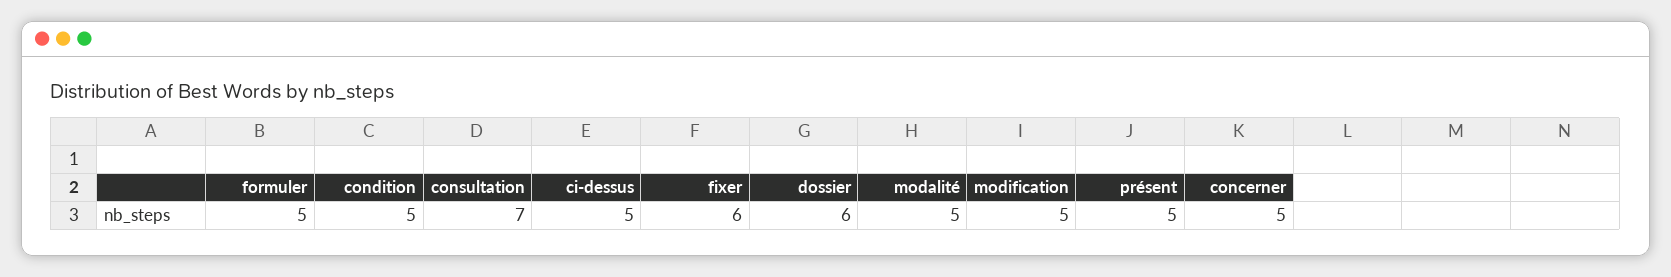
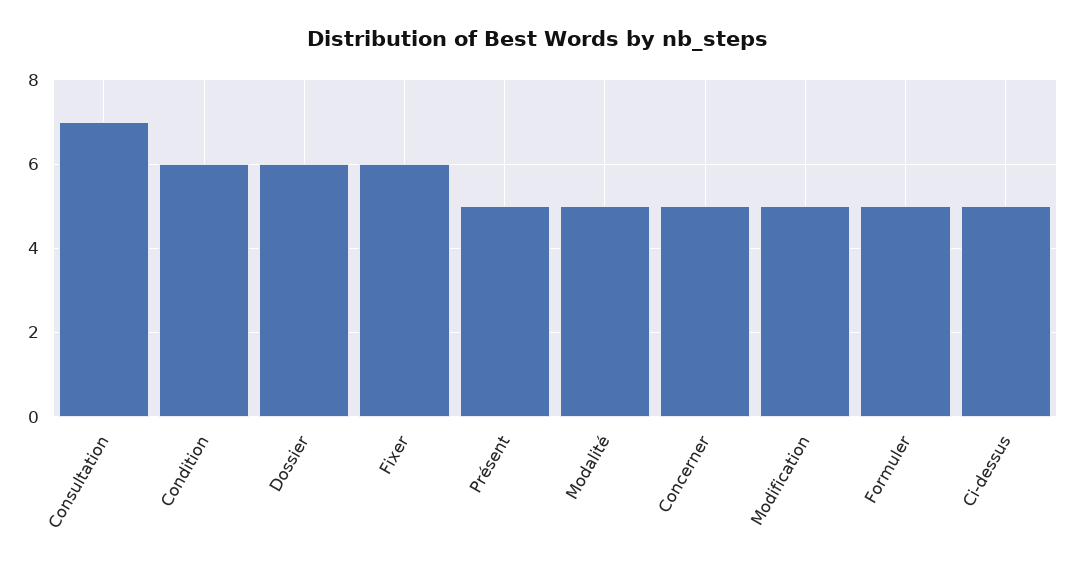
  {
    "formuler": 5,
-   "condition": 5,
+   "condition": 6,
    "consultation": 7,
    "ci-dessus": 5,
    "fixer": 6,
    "dossier": 6,
    "modalité": 5,
    "modification": 5,
    "présent": 5,
    "concerner": 5
  }

